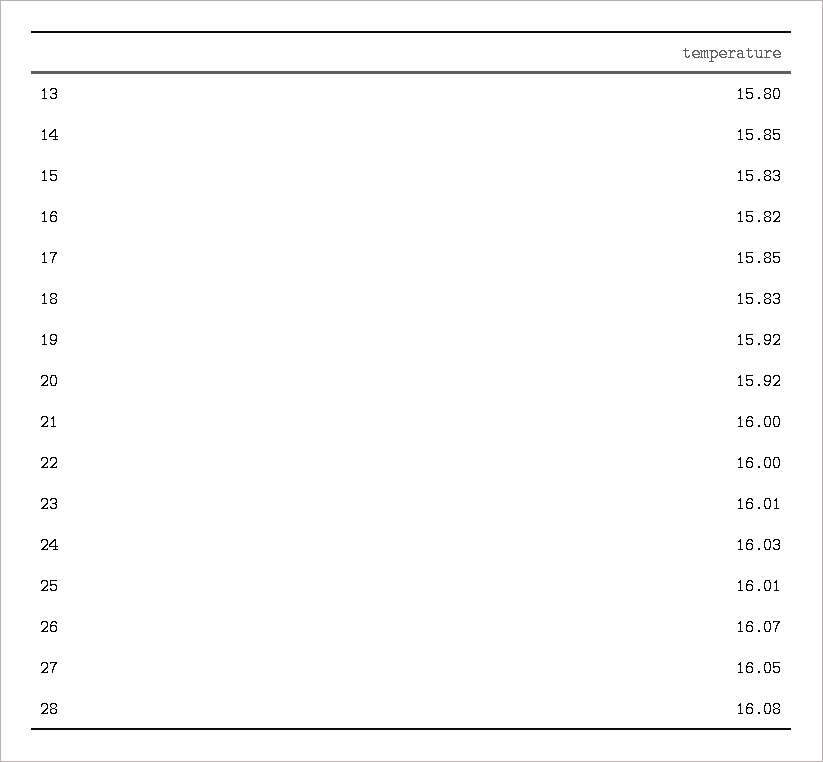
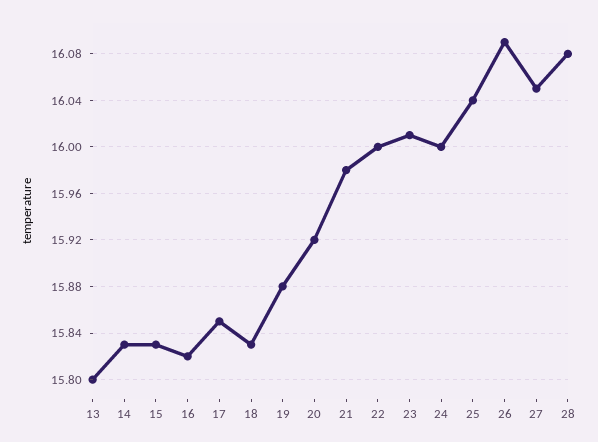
  {
    "13": 15.8,
-   "14": 15.85,
+   "14": 15.83,
    "15": 15.83,
    "16": 15.82,
    "17": 15.85,
    "18": 15.83,
-   "19": 15.92,
+   "19": 15.88,
    "20": 15.92,
-   "21": 16,
+   "21": 15.98,
    "22": 16,
    "23": 16.01,
-   "24": 16.03,
+   "24": 16,
-   "25": 16.01,
+   "25": 16.04,
-   "26": 16.07,
+   "26": 16.09,
    "27": 16.05,
    "28": 16.08
  }

